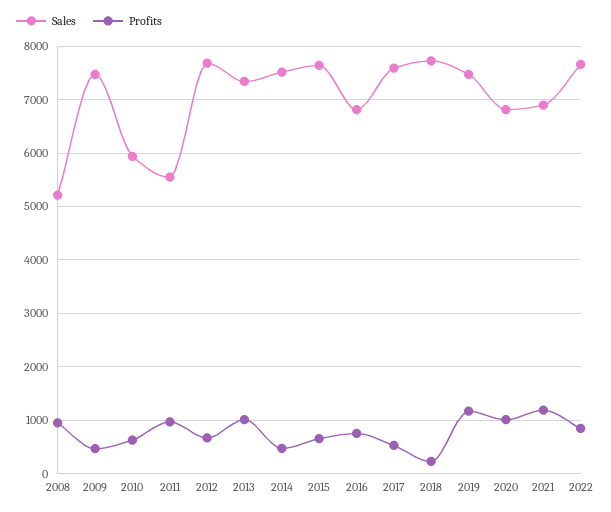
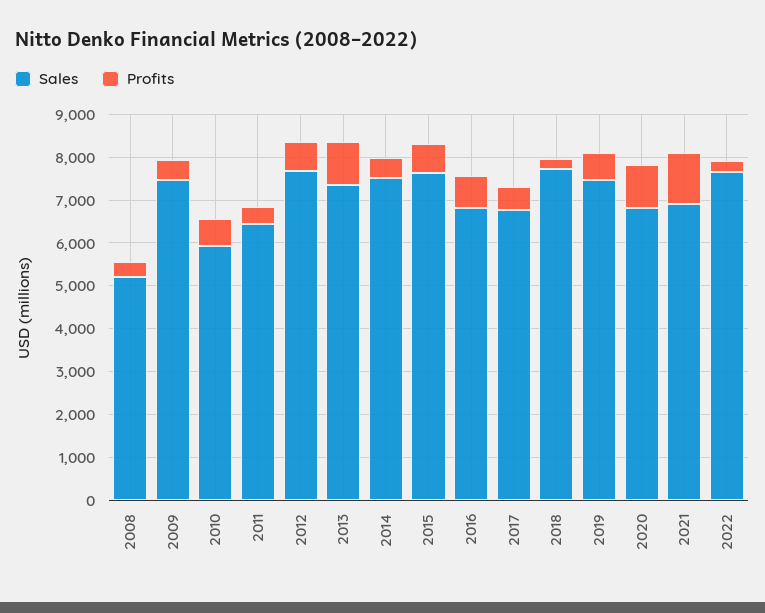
  {
    "Sales": {
      "2008": 5200,
      "2009": 7400,
      "2010": 6000,
-     "2011": 5600,
+     "2011": 6400,
      "2012": 7600,
      "2013": 7400,
      "2014": 7600,
      "2015": 7600,
      "2016": 6800,
-     "2017": 7600,
+     "2017": 6800,
      "2018": 7800,
      "2019": 7400,
      "2020": 6800,
      "2021": 6800,
      "2022": 7600
    },
    "Profits": {
-     "2008": 1000,
+     "2008": 400,
      "2009": 400,
      "2010": 600,
-     "2011": 1000,
+     "2011": 400,
      "2012": 600,
      "2013": 1000,
      "2014": 400,
      "2015": 600,
      "2016": 800,
      "2017": 600,
      "2018": 200,
-     "2019": 1200,
+     "2019": 600,
      "2020": 1000,
      "2021": 1200,
-     "2022": 800
+     "2022": 200
    }
  }

